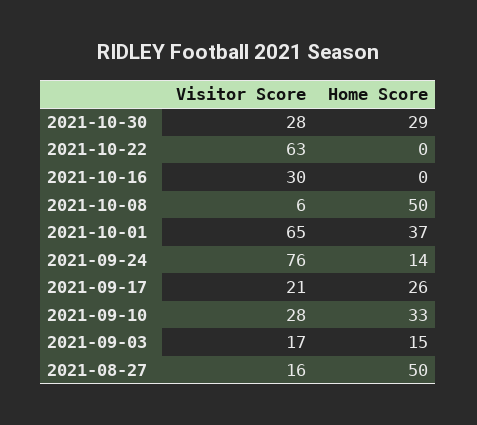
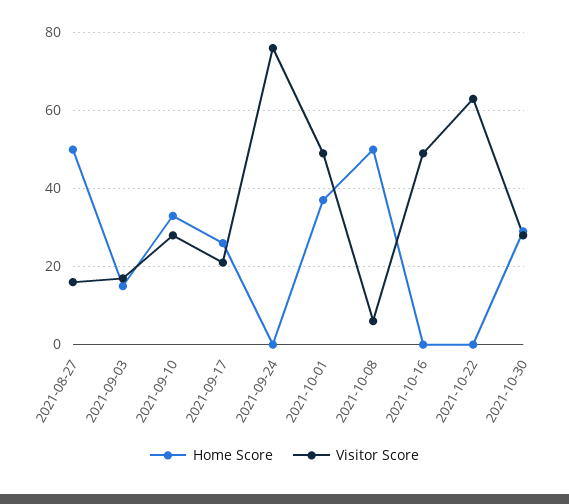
  {
    "Visitor Score": {
      "2021-10-30": 28,
      "2021-10-22": 63,
-     "2021-10-16": 30,
+     "2021-10-16": 50,
      "2021-10-08": 6,
-     "2021-10-01": 65,
+     "2021-10-01": 50,
      "2021-09-24": 76,
      "2021-09-17": 21,
      "2021-09-10": 28,
      "2021-09-03": 17,
      "2021-08-27": 16
    },
    "Home Score": {
      "2021-10-30": 29,
      "2021-10-22": 0,
      "2021-10-16": 0,
      "2021-10-08": 50,
      "2021-10-01": 37,
-     "2021-09-24": 14,
+     "2021-09-24": 0,
      "2021-09-17": 26,
      "2021-09-10": 33,
      "2021-09-03": 15,
      "2021-08-27": 50
    }
  }

